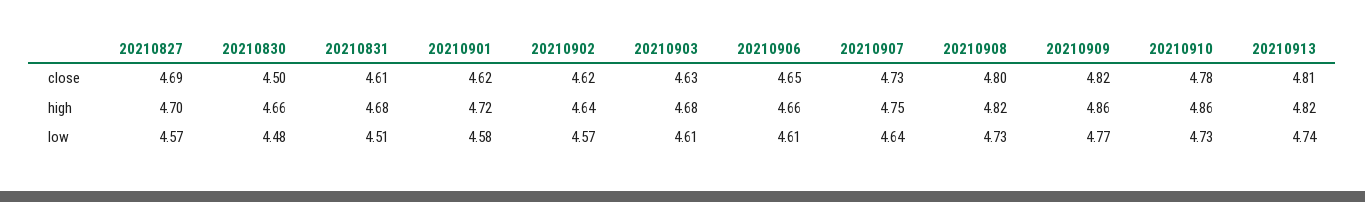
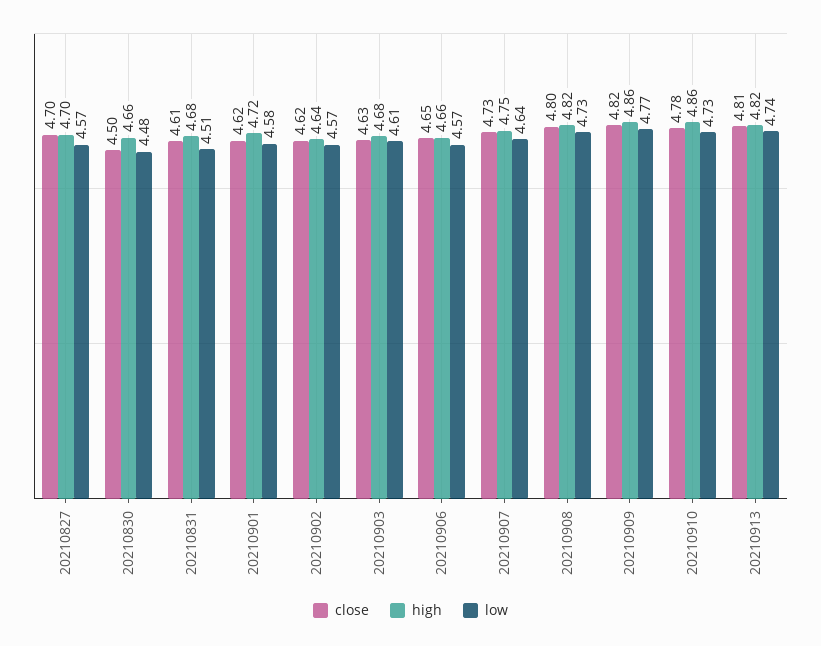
  {
    "close": {
-     "20210827": 4.69,
+     "20210827": 4.7,
      "20210830": 4.5,
      "20210831": 4.61,
      "20210901": 4.62,
      "20210902": 4.62,
      "20210903": 4.63,
      "20210906": 4.65,
      "20210907": 4.73,
      "20210908": 4.8,
      "20210909": 4.82,
      "20210910": 4.78,
      "20210913": 4.81
    },
    "high": {
      "20210827": 4.7,
      "20210830": 4.66,
      "20210831": 4.68,
      "20210901": 4.72,
      "20210902": 4.64,
      "20210903": 4.68,
      "20210906": 4.66,
      "20210907": 4.75,
      "20210908": 4.82,
      "20210909": 4.86,
      "20210910": 4.86,
      "20210913": 4.82
    },
    "low": {
      "20210827": 4.57,
      "20210830": 4.48,
      "20210831": 4.51,
      "20210901": 4.58,
      "20210902": 4.57,
      "20210903": 4.61,
-     "20210906": 4.61,
+     "20210906": 4.57,
      "20210907": 4.64,
      "20210908": 4.73,
      "20210909": 4.77,
      "20210910": 4.73,
      "20210913": 4.74
    }
  }

